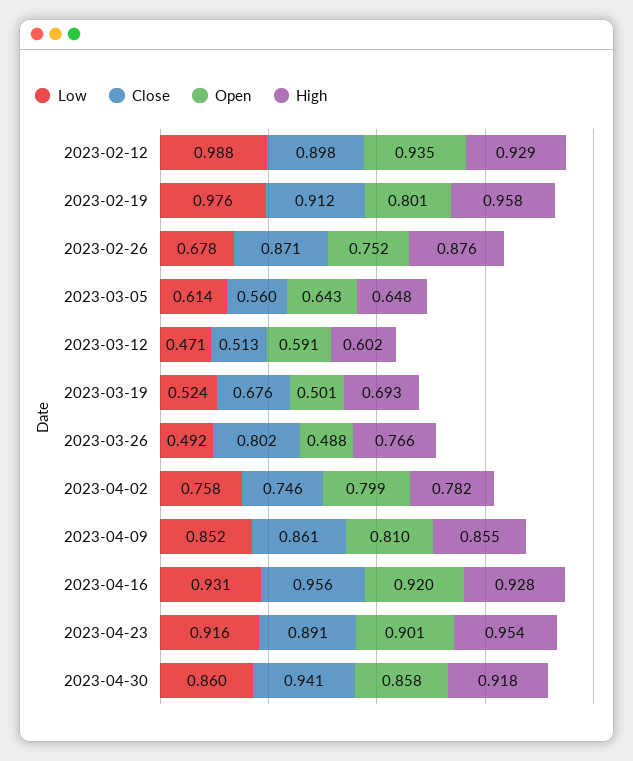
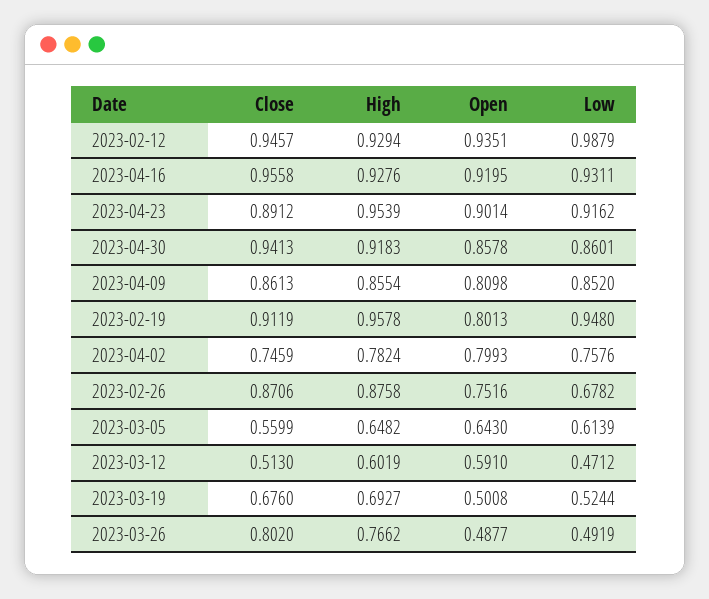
  {
    "Low": {
      "2023-02-12": 0.9879,
-     "2023-02-19": 0.976,
+     "2023-02-19": 0.948,
      "2023-02-26": 0.6782,
      "2023-03-05": 0.6139,
      "2023-03-12": 0.4712,
      "2023-03-19": 0.5244,
      "2023-03-26": 0.4919,
      "2023-04-02": 0.7576,
      "2023-04-09": 0.852,
      "2023-04-16": 0.9311,
      "2023-04-23": 0.9162,
      "2023-04-30": 0.8601
    },
    "Close": {
-     "2023-02-12": 0.898,
+     "2023-02-12": 0.9457,
      "2023-02-19": 0.9119,
      "2023-02-26": 0.8706,
      "2023-03-05": 0.5599,
      "2023-03-12": 0.513,
      "2023-03-19": 0.676,
      "2023-03-26": 0.802,
      "2023-04-02": 0.7459,
      "2023-04-09": 0.8613,
      "2023-04-16": 0.9558,
      "2023-04-23": 0.8912,
      "2023-04-30": 0.9413
    },
    "Open": {
      "2023-02-12": 0.9351,
      "2023-02-19": 0.8013,
      "2023-02-26": 0.7516,
      "2023-03-05": 0.643,
      "2023-03-12": 0.591,
      "2023-03-19": 0.5008,
      "2023-03-26": 0.4877,
      "2023-04-02": 0.7993,
      "2023-04-09": 0.8098,
      "2023-04-16": 0.9195,
      "2023-04-23": 0.9014,
      "2023-04-30": 0.8578
    },
    "High": {
      "2023-02-12": 0.9294,
      "2023-02-19": 0.9578,
      "2023-02-26": 0.8758,
      "2023-03-05": 0.6482,
      "2023-03-12": 0.6019,
      "2023-03-19": 0.6927,
      "2023-03-26": 0.7662,
      "2023-04-02": 0.7824,
      "2023-04-09": 0.8554,
      "2023-04-16": 0.9276,
      "2023-04-23": 0.9539,
      "2023-04-30": 0.9183
    }
  }

